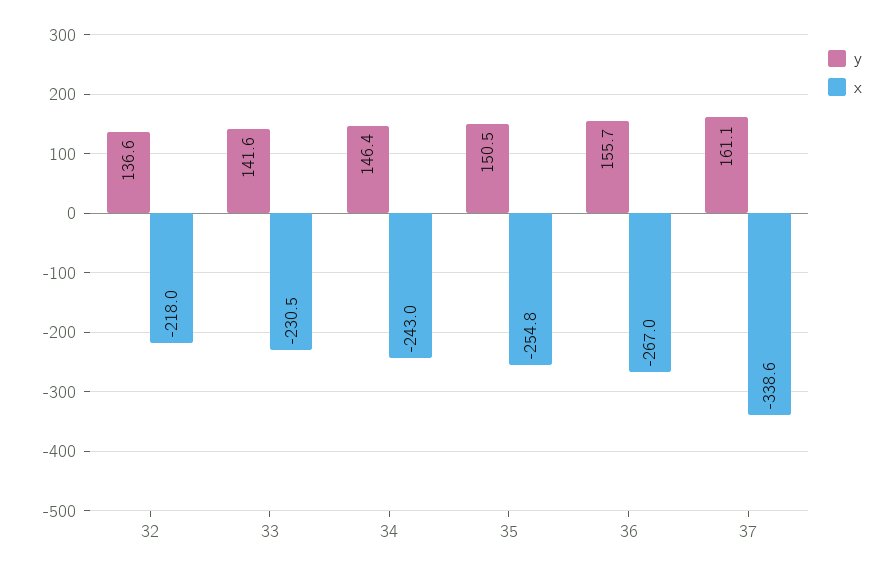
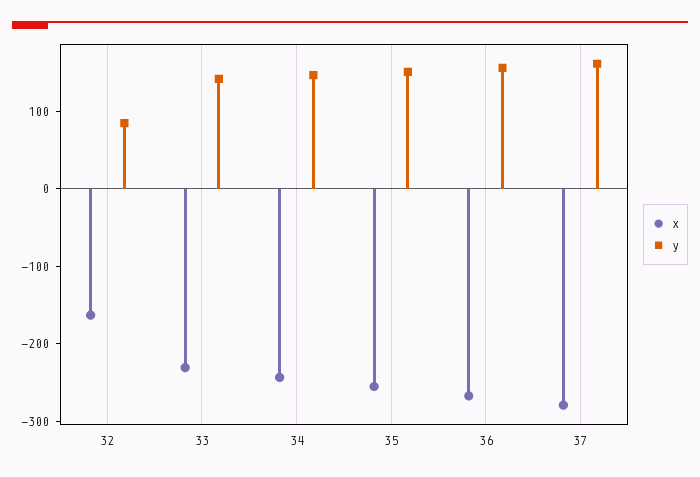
  {
    "y": {
-     "32": 136.6,
+     "32": 80,
      "33": 141.6,
      "34": 146.4,
      "35": 150.5,
      "36": 155.7,
      "37": 161.1
    },
    "x": {
-     "32": -218,
+     "32": -160,
      "33": -230.5,
      "34": -243,
      "35": -254.8,
      "36": -267,
-     "37": -338.6
+     "37": -280
    }
  }

